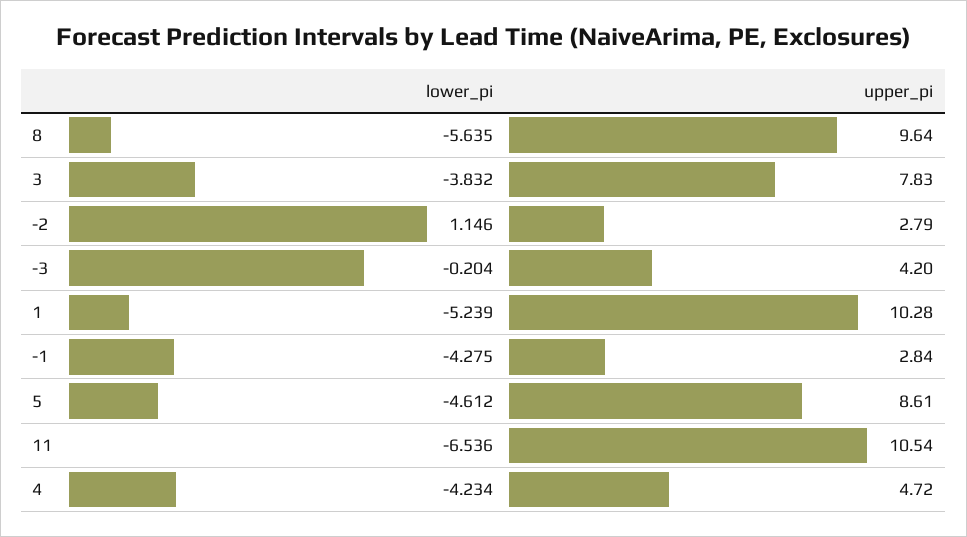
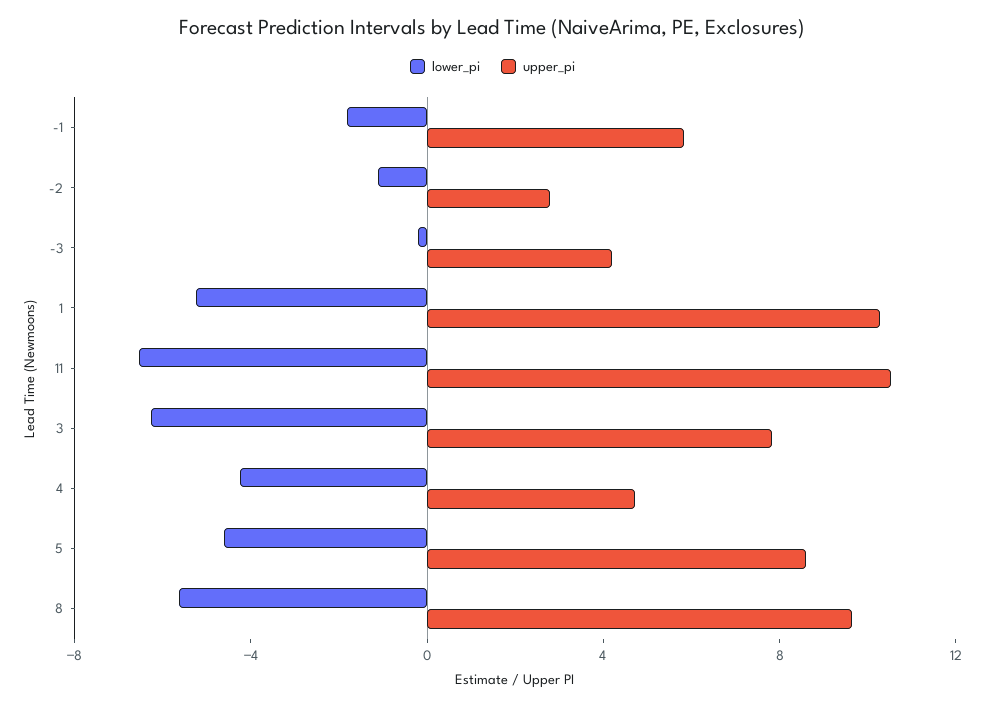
  {
    "lower_pi": {
      "8": -5.635,
-     "3": -3.832,
+     "3": -6,
-     "-2": 1.146,
+     "-2": -1,
      "-3": -0.204,
      "1": -5.239,
-     "-1": -4.275,
+     "-1": -2,
      "5": -4.612,
      "11": -6.536,
      "4": -4.234
    },
    "upper_pi": {
      "8": 9.64,
      "3": 7.83,
      "-2": 2.79,
      "-3": 4.2,
      "1": 10.28,
-     "-1": 2.84,
+     "-1": 6,
      "5": 8.61,
      "11": 10.54,
      "4": 4.72
    }
  }

